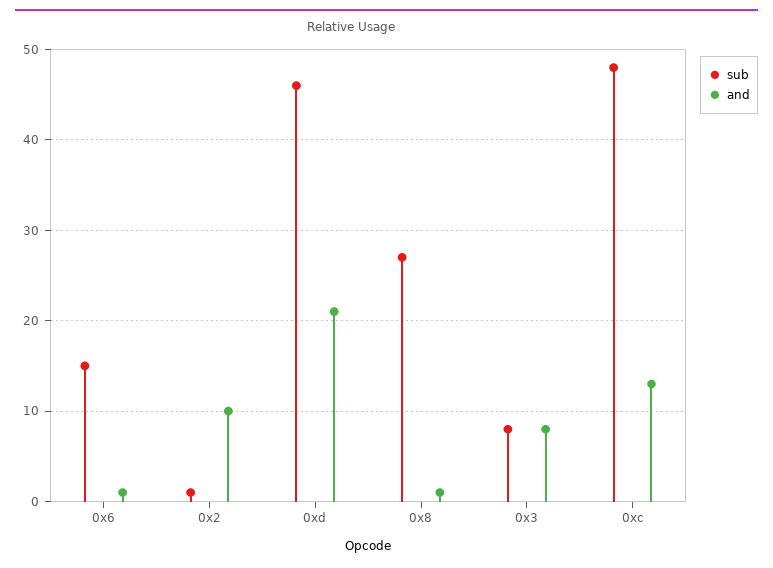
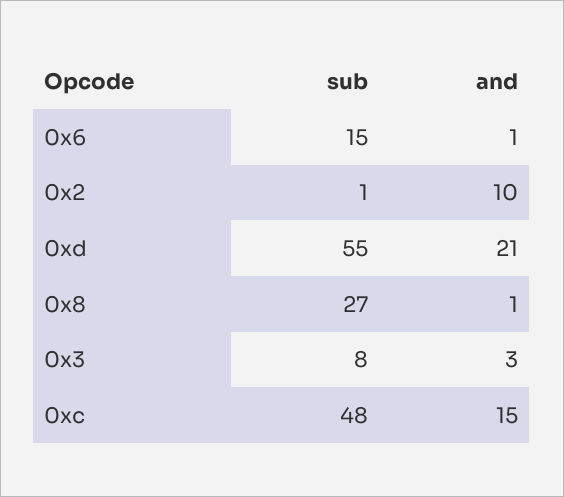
  {
    "sub": {
      "0x6": 15,
      "0x2": 1,
-     "0xd": 46,
+     "0xd": 55,
      "0x8": 27,
      "0x3": 8,
      "0xc": 48
    },
    "and": {
      "0x6": 1,
      "0x2": 10,
      "0xd": 21,
      "0x8": 1,
-     "0x3": 8,
+     "0x3": 3,
-     "0xc": 13
+     "0xc": 15
    }
  }

